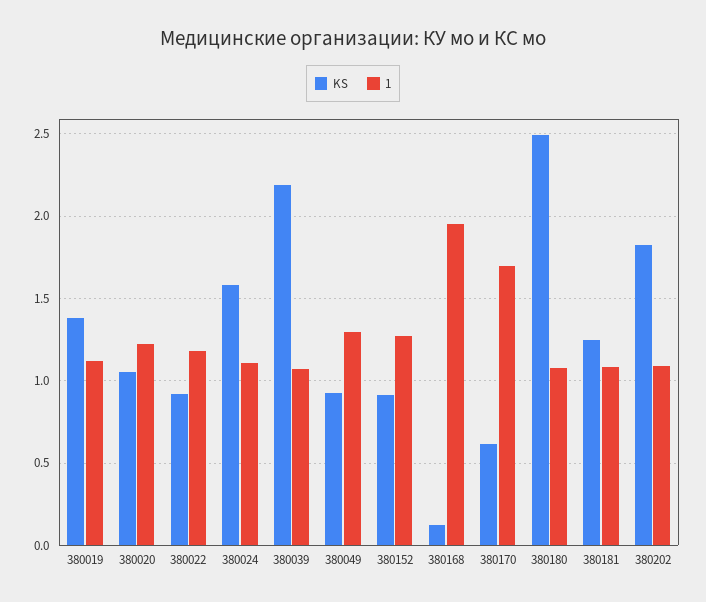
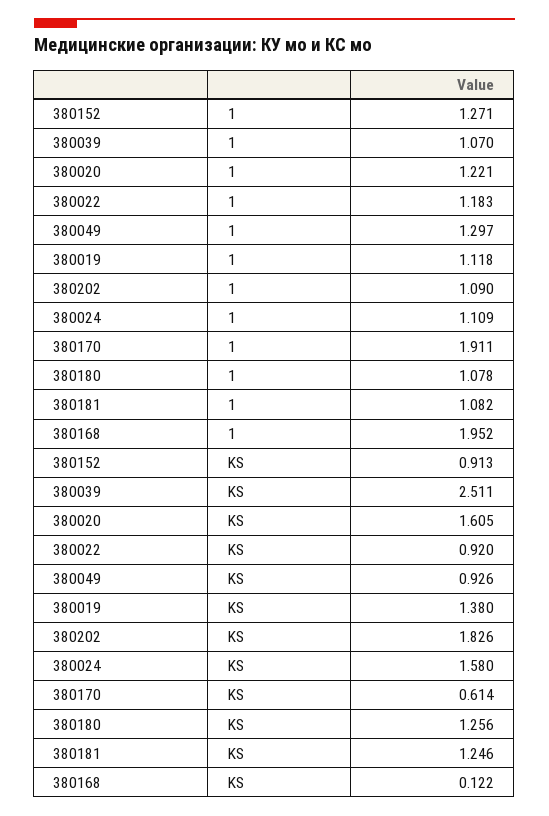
  {
    "KS": {
      "380019": 1.38,
-     "380020": 1.05,
+     "380020": 1.605,
      "380022": 0.92,
      "380024": 1.58,
-     "380039": 2.2,
+     "380039": 2.511,
      "380049": 0.926,
      "380152": 0.913,
      "380168": 0.122,
      "380170": 0.614,
-     "380180": 2.5,
+     "380180": 1.256,
      "380181": 1.246,
      "380202": 1.826
    },
    "1": {
      "380019": 1.118,
      "380020": 1.221,
      "380022": 1.183,
      "380024": 1.109,
      "380039": 1.07,
      "380049": 1.297,
      "380152": 1.271,
      "380168": 1.952,
-     "380170": 1.7,
+     "380170": 1.911,
      "380180": 1.078,
      "380181": 1.082,
      "380202": 1.09
    }
  }

